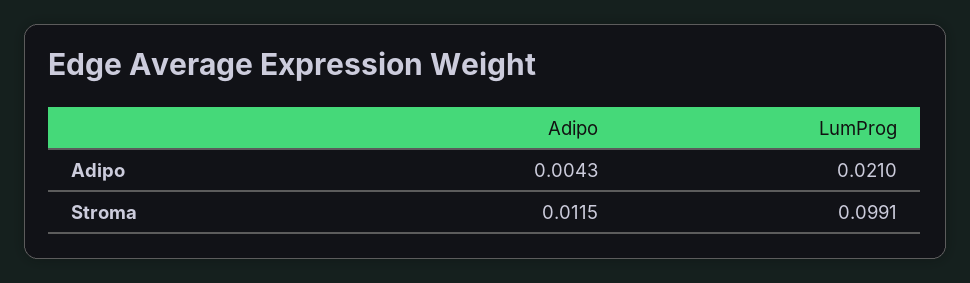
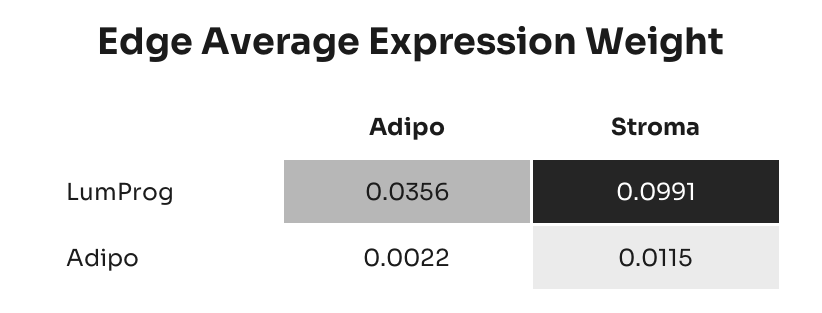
  {
    "Adipo": {
-     "Adipo": 0.0043,
+     "Adipo": 0.0022,
      "Stroma": 0.0115
    },
    "LumProg": {
-     "Adipo": 0.021,
+     "Adipo": 0.0356,
      "Stroma": 0.0991
    }
  }

